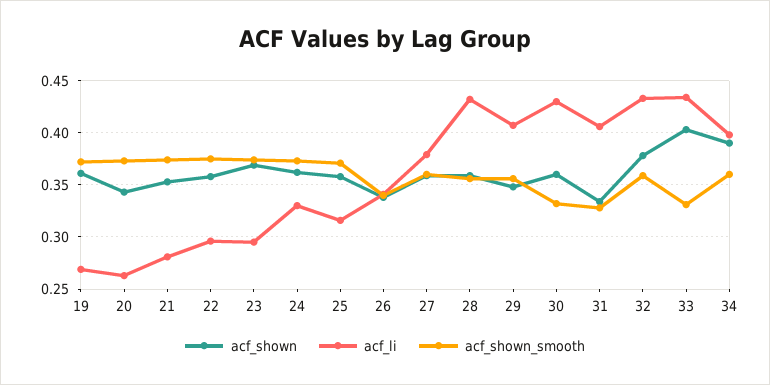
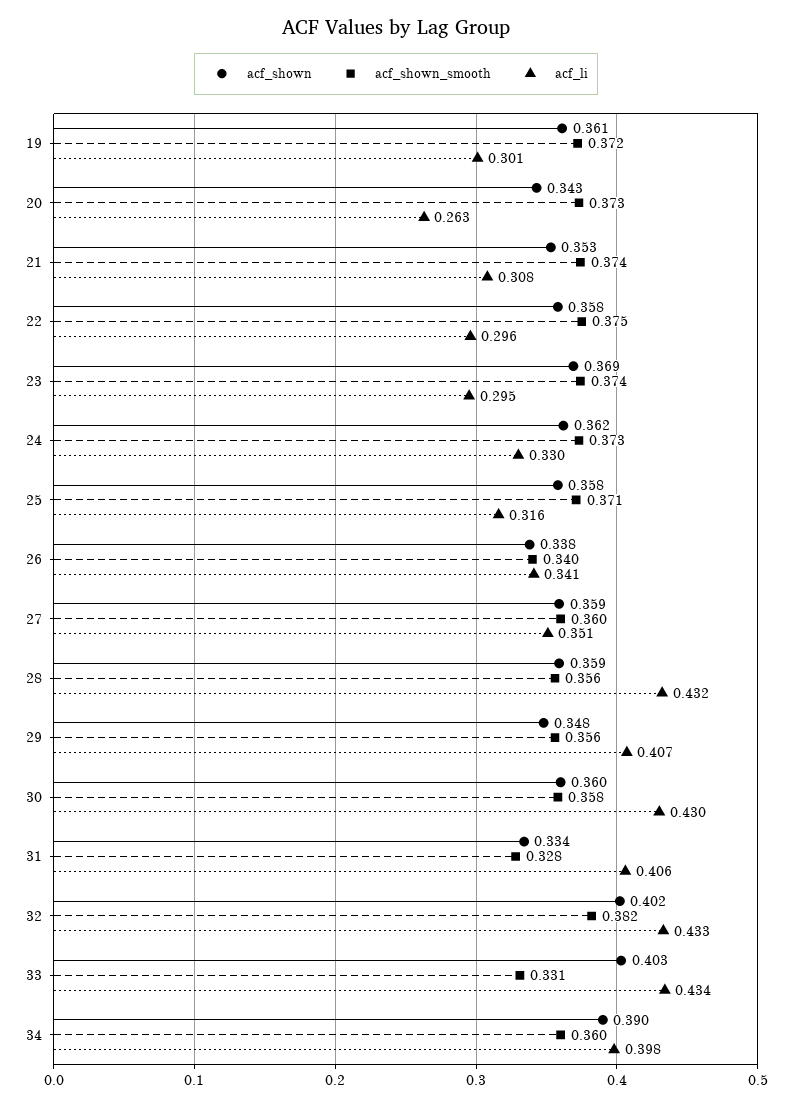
  {
    "acf_shown": {
      "19": 0.361,
      "20": 0.343,
      "21": 0.353,
      "22": 0.358,
      "23": 0.369,
      "24": 0.362,
      "25": 0.358,
      "26": 0.338,
      "27": 0.359,
      "28": 0.359,
      "29": 0.348,
      "30": 0.36,
      "31": 0.334,
-     "32": 0.38,
+     "32": 0.402,
      "33": 0.403,
      "34": 0.39
    },
    "acf_li": {
-     "19": 0.27,
+     "19": 0.301,
      "20": 0.263,
-     "21": 0.28,
+     "21": 0.308,
      "22": 0.296,
      "23": 0.295,
      "24": 0.33,
      "25": 0.316,
      "26": 0.341,
-     "27": 0.38,
+     "27": 0.351,
      "28": 0.432,
      "29": 0.407,
      "30": 0.43,
      "31": 0.406,
      "32": 0.433,
      "33": 0.434,
      "34": 0.398
    },
    "acf_shown_smooth": {
      "19": 0.372,
      "20": 0.373,
      "21": 0.374,
      "22": 0.375,
      "23": 0.374,
      "24": 0.373,
      "25": 0.371,
      "26": 0.34,
      "27": 0.36,
      "28": 0.356,
      "29": 0.356,
-     "30": 0.33,
+     "30": 0.358,
      "31": 0.328,
-     "32": 0.36,
+     "32": 0.382,
      "33": 0.331,
      "34": 0.36
    }
  }

